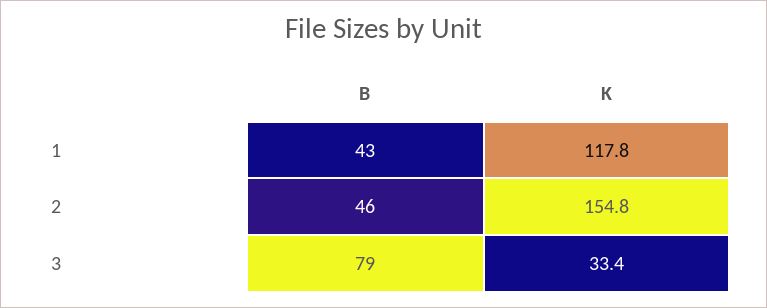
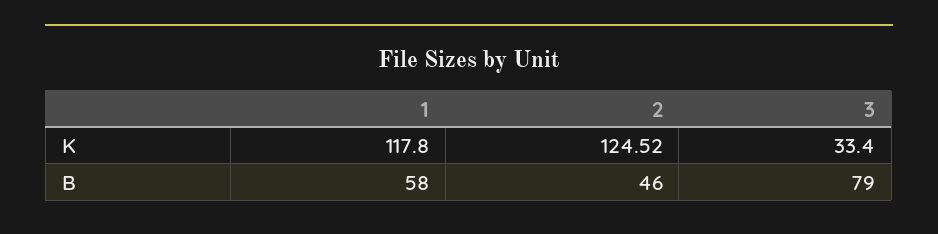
  {
    "B": {
-     "1": 43,
+     "1": 58,
      "2": 46,
      "3": 79
    },
    "K": {
      "1": 117.8,
-     "2": 154.8,
+     "2": 124.52,
      "3": 33.4
    }
  }

